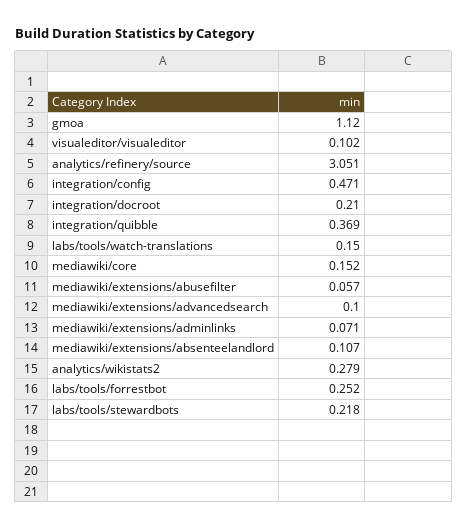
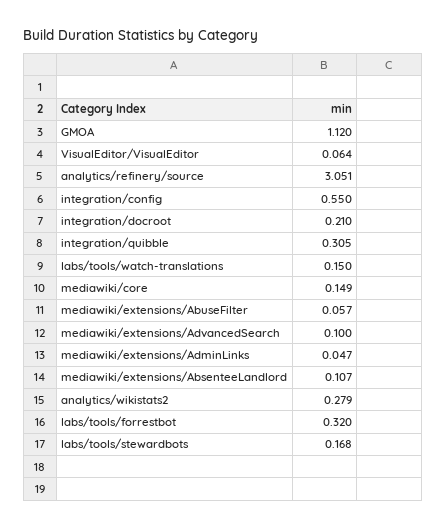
  {
    "gmoa": 1.12,
-   "visualeditor/visualeditor": 0.102,
+   "visualeditor/visualeditor": 0.064,
    "analytics/refinery/source": 3.051,
-   "integration/config": 0.471,
+   "integration/config": 0.55,
    "integration/docroot": 0.21,
-   "integration/quibble": 0.369,
+   "integration/quibble": 0.305,
    "labs/tools/watch-translations": 0.15,
-   "mediawiki/core": 0.152,
+   "mediawiki/core": 0.149,
    "mediawiki/extensions/abusefilter": 0.057,
    "mediawiki/extensions/advancedsearch": 0.1,
-   "mediawiki/extensions/adminlinks": 0.071,
+   "mediawiki/extensions/adminlinks": 0.047,
    "mediawiki/extensions/absenteelandlord": 0.107,
    "analytics/wikistats2": 0.279,
-   "labs/tools/forrestbot": 0.252,
+   "labs/tools/forrestbot": 0.32,
-   "labs/tools/stewardbots": 0.218
+   "labs/tools/stewardbots": 0.168
  }

